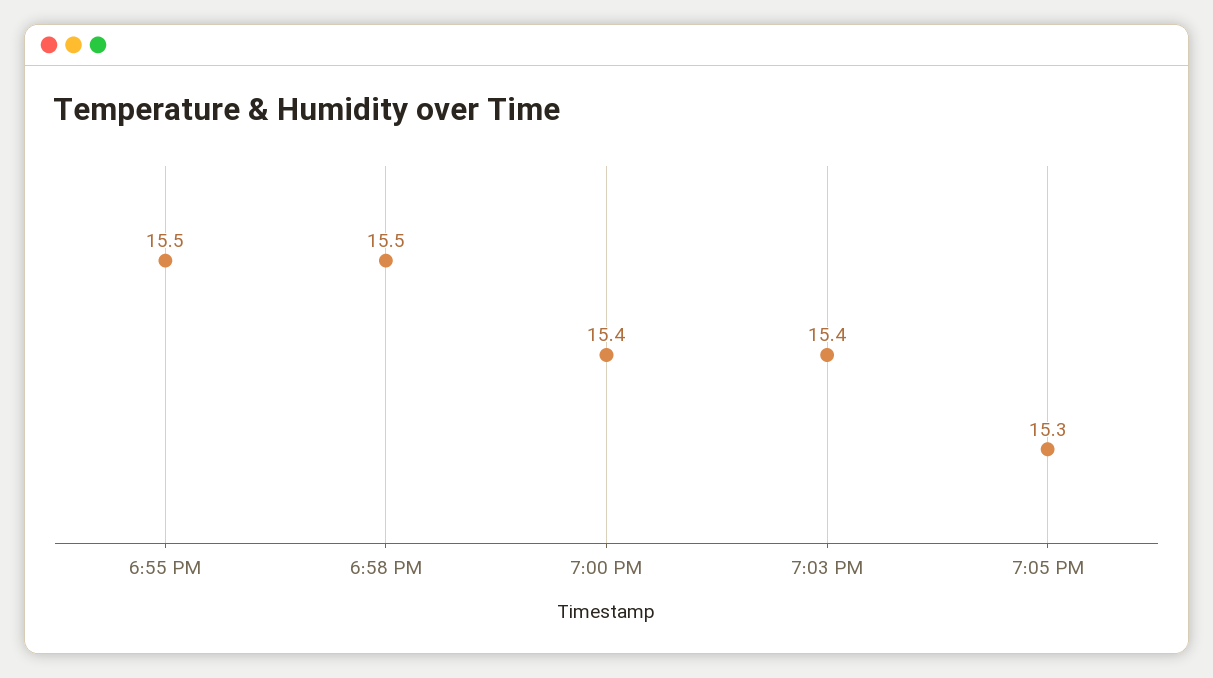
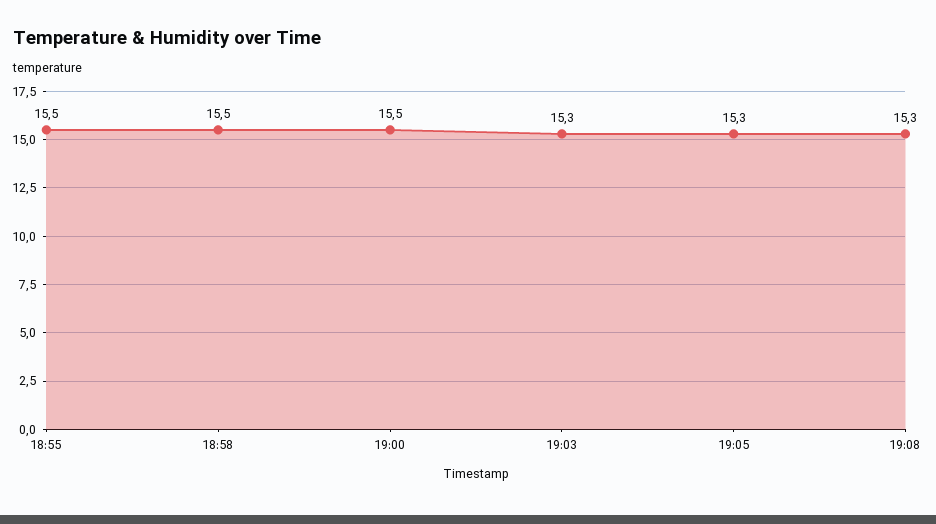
  {
    "6:55 PM": 15.5,
    "6:58 PM": 15.5,
-   "7:00 PM": 15.4,
+   "7:00 PM": 15.5,
-   "7:03 PM": 15.4,
+   "7:03 PM": 15.3,
-   "7:05 PM": 15.3
+   "7:05 PM": 15.3,
+   "19:08": 15.3
  }

